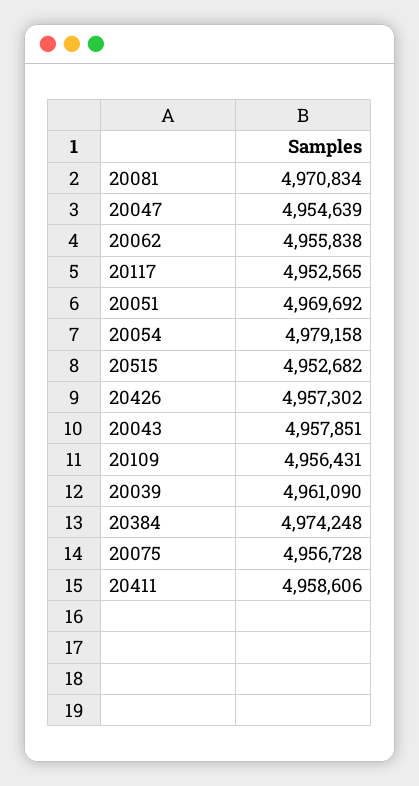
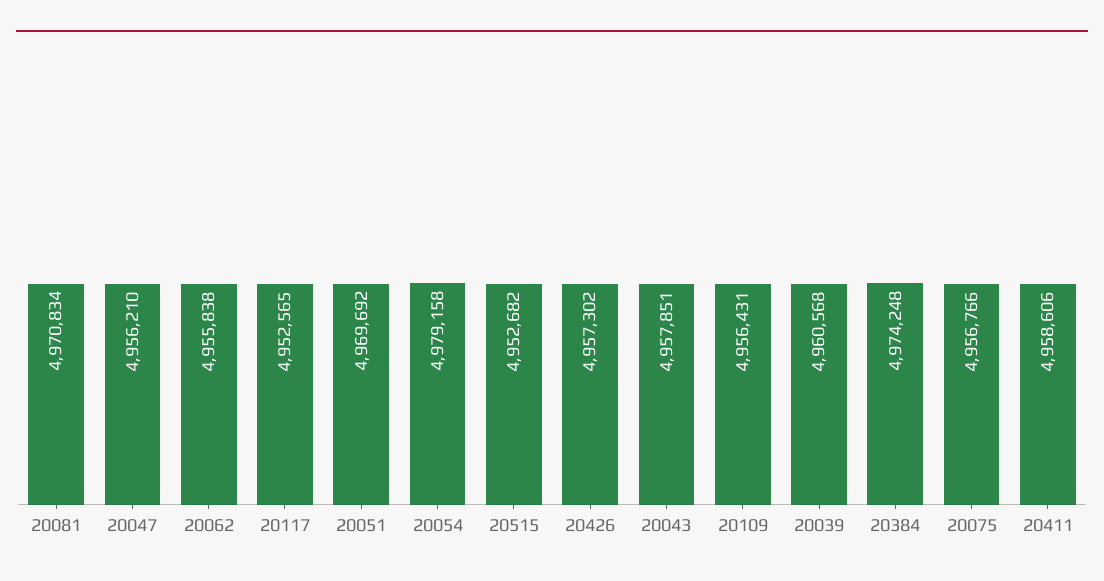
  {
    "20081": 4970834,
-   "20047": 4954639,
+   "20047": 4956210,
    "20062": 4955838,
    "20117": 4952565,
    "20051": 4969692,
    "20054": 4979158,
    "20515": 4952682,
    "20426": 4957302,
    "20043": 4957851,
    "20109": 4956431,
-   "20039": 4961090,
+   "20039": 4960568,
    "20384": 4974248,
-   "20075": 4956728,
+   "20075": 4956766,
    "20411": 4958606
  }

